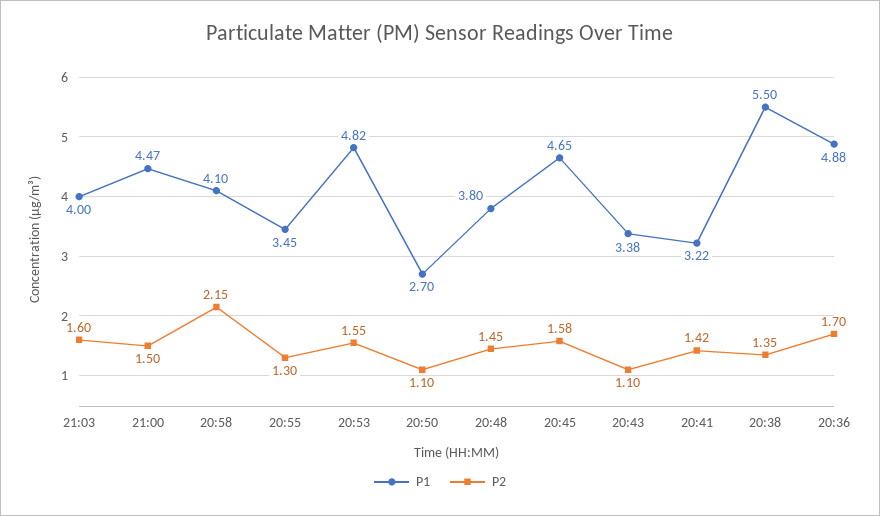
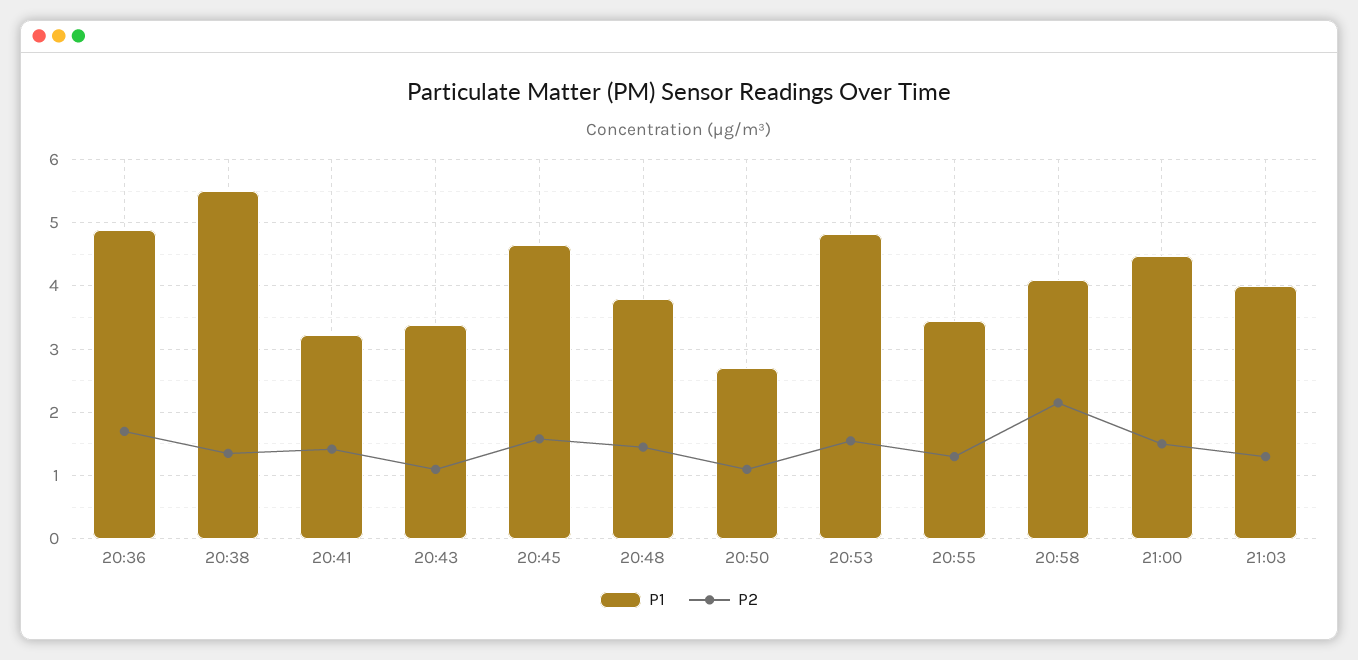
  {
    "P1": {
      "21:03": 4,
      "21:00": 4.47,
      "20:58": 4.1,
      "20:55": 3.45,
      "20:53": 4.82,
      "20:50": 2.7,
      "20:48": 3.8,
      "20:45": 4.65,
      "20:43": 3.38,
      "20:41": 3.22,
      "20:38": 5.5,
      "20:36": 4.88
    },
    "P2": {
-     "21:03": 1.6,
+     "21:03": 1.3,
      "21:00": 1.5,
      "20:58": 2.15,
      "20:55": 1.3,
      "20:53": 1.55,
      "20:50": 1.1,
      "20:48": 1.45,
      "20:45": 1.58,
      "20:43": 1.1,
      "20:41": 1.42,
      "20:38": 1.35,
      "20:36": 1.7
    }
  }

